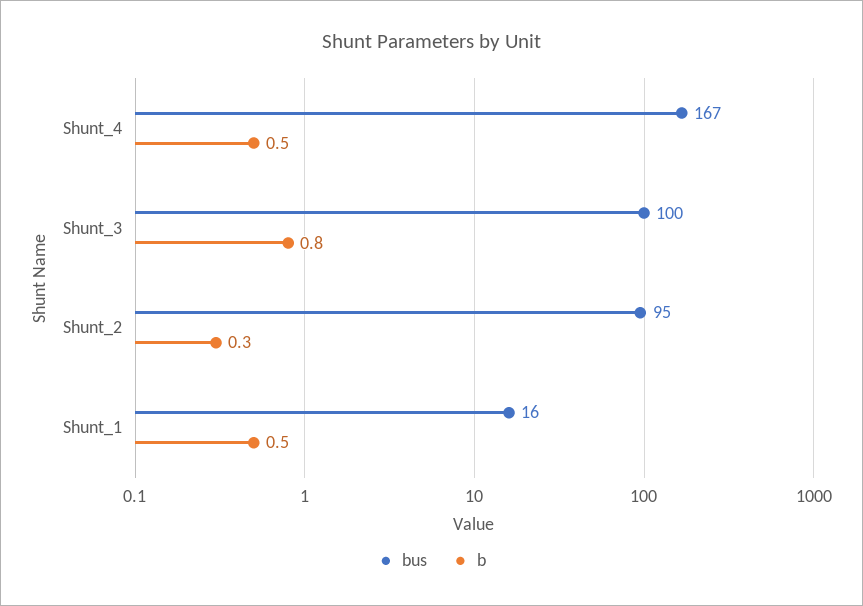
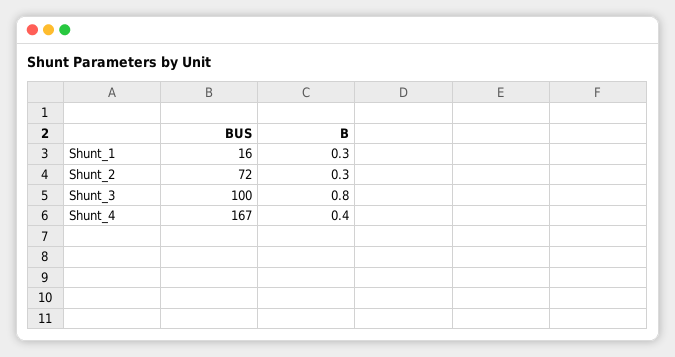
  {
    "bus": {
      "Shunt_4": 167,
      "Shunt_3": 100,
-     "Shunt_2": 95,
+     "Shunt_2": 72,
      "Shunt_1": 16
    },
    "b": {
-     "Shunt_4": 0.5,
+     "Shunt_4": 0.4,
      "Shunt_3": 0.8,
      "Shunt_2": 0.3,
-     "Shunt_1": 0.5
+     "Shunt_1": 0.3
    }
  }

